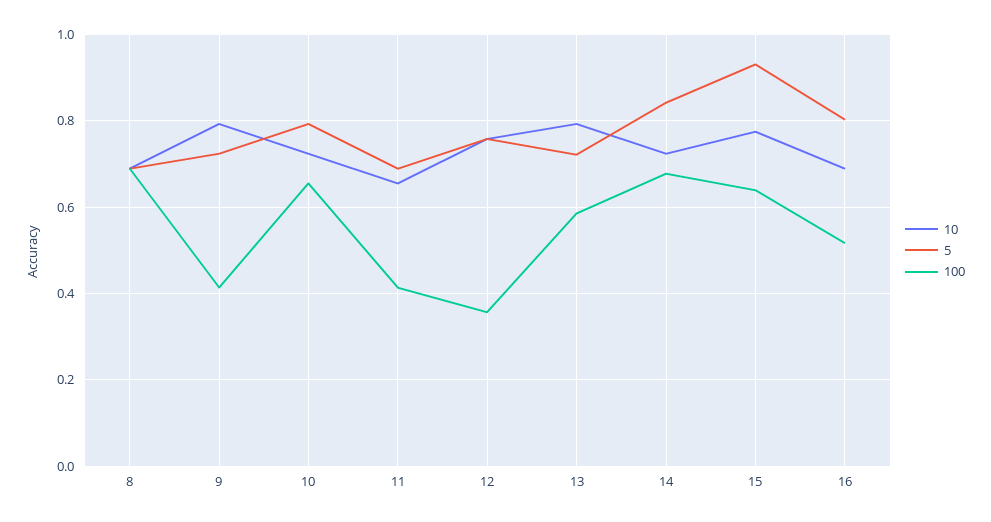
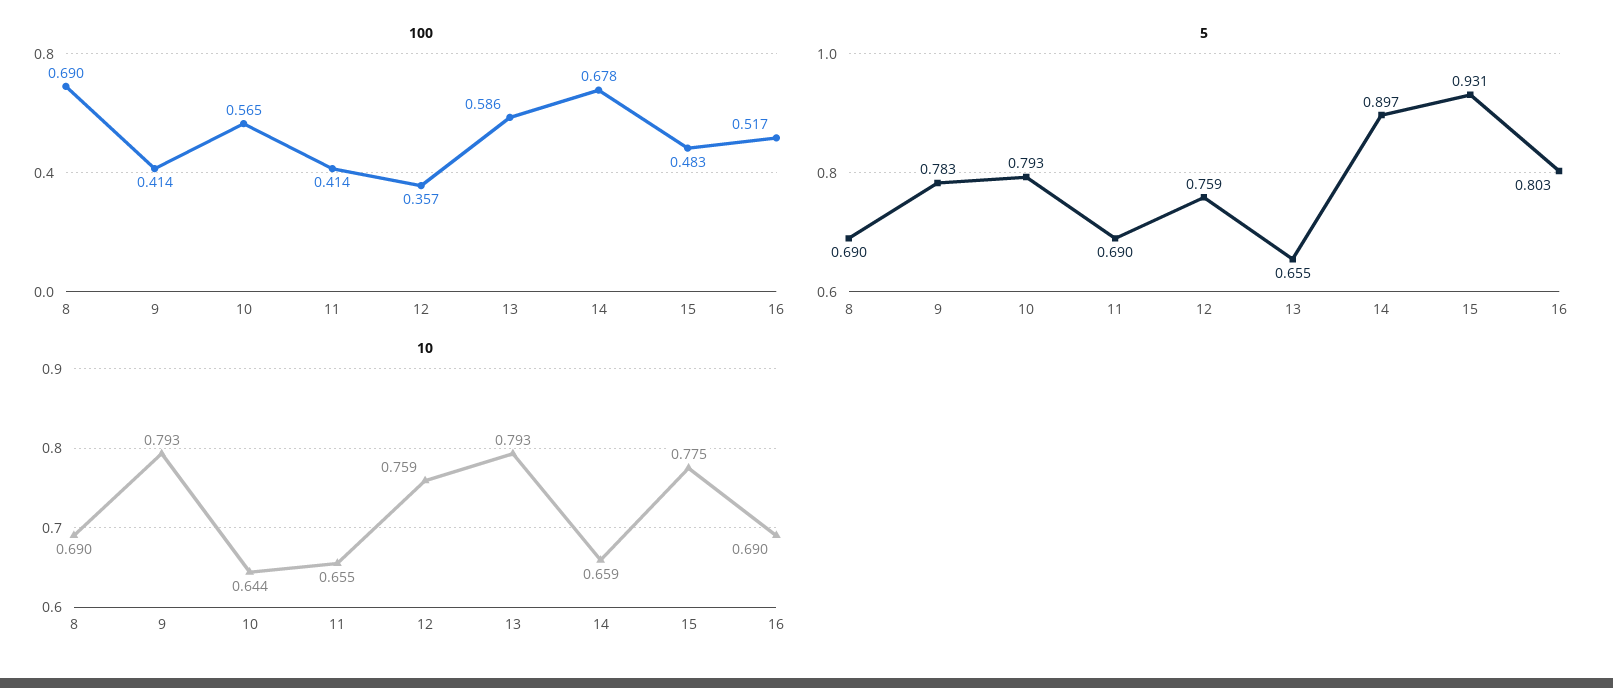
  {
    "10": {
      "8": 0.69,
      "9": 0.793,
-     "10": 0.72,
+     "10": 0.644,
      "11": 0.655,
      "12": 0.759,
      "13": 0.793,
-     "14": 0.72,
+     "14": 0.659,
      "15": 0.775,
      "16": 0.69
    },
    "5": {
      "8": 0.69,
-     "9": 0.72,
+     "9": 0.783,
      "10": 0.793,
      "11": 0.69,
      "12": 0.759,
-     "13": 0.72,
+     "13": 0.655,
-     "14": 0.84,
+     "14": 0.897,
      "15": 0.931,
      "16": 0.803
    },
    "100": {
      "8": 0.69,
      "9": 0.414,
-     "10": 0.66,
+     "10": 0.565,
      "11": 0.414,
      "12": 0.357,
      "13": 0.586,
      "14": 0.678,
-     "15": 0.64,
+     "15": 0.483,
      "16": 0.517
    }
  }

